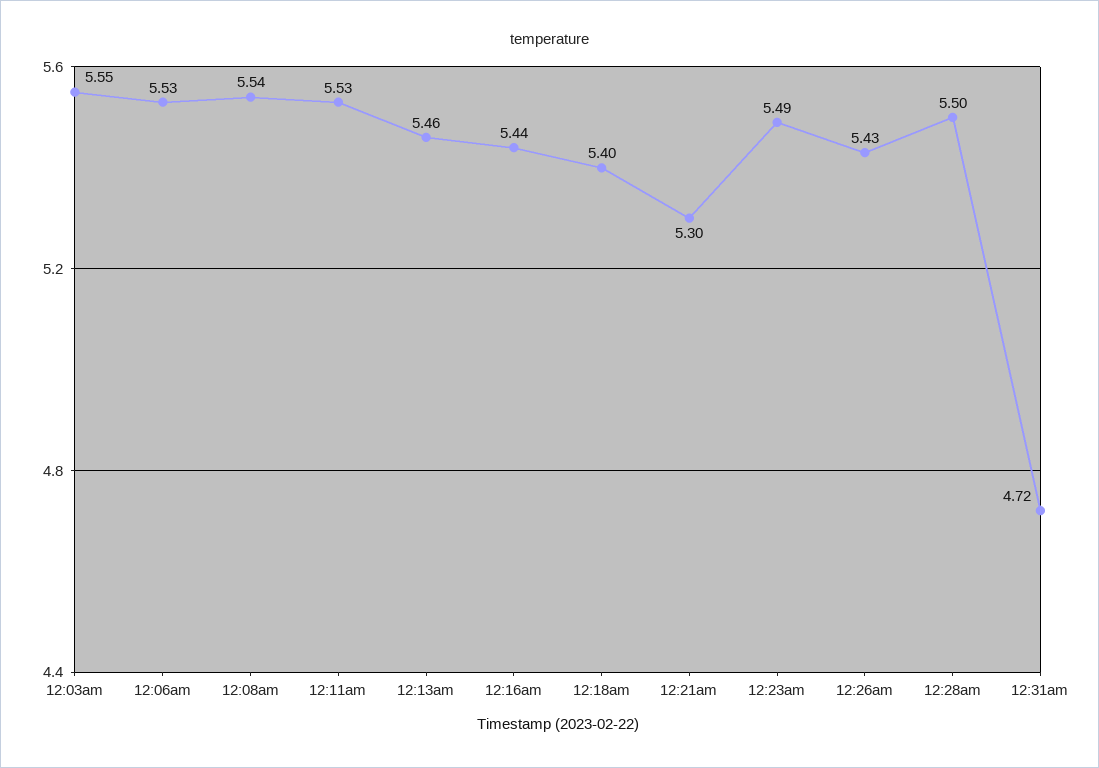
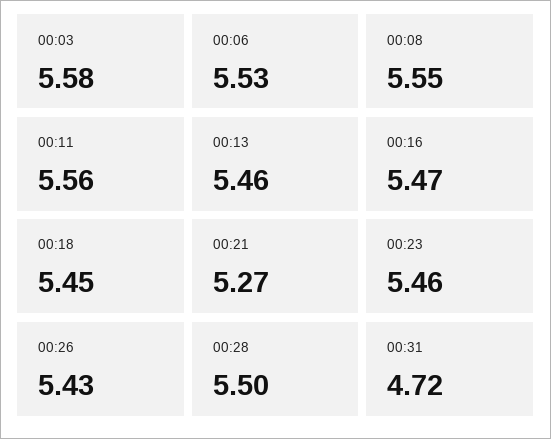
  {
-   "12:03am": 5.55,
+   "12:03am": 5.58,
    "12:06am": 5.53,
-   "12:08am": 5.54,
+   "12:08am": 5.55,
-   "12:11am": 5.53,
+   "12:11am": 5.56,
    "12:13am": 5.46,
-   "12:16am": 5.44,
+   "12:16am": 5.47,
-   "12:18am": 5.4,
+   "12:18am": 5.45,
-   "12:21am": 5.3,
+   "12:21am": 5.27,
-   "12:23am": 5.49,
+   "12:23am": 5.46,
    "12:26am": 5.43,
    "12:28am": 5.5,
    "12:31am": 4.72
  }

